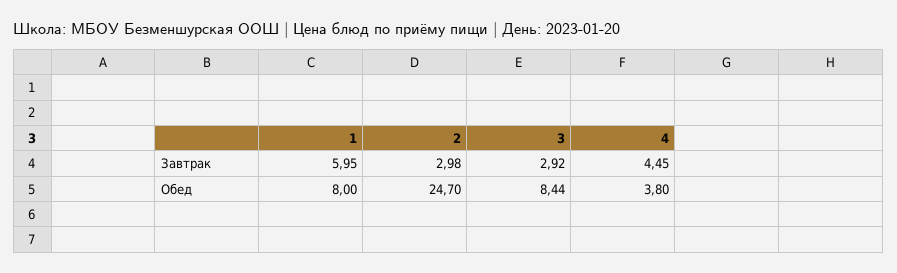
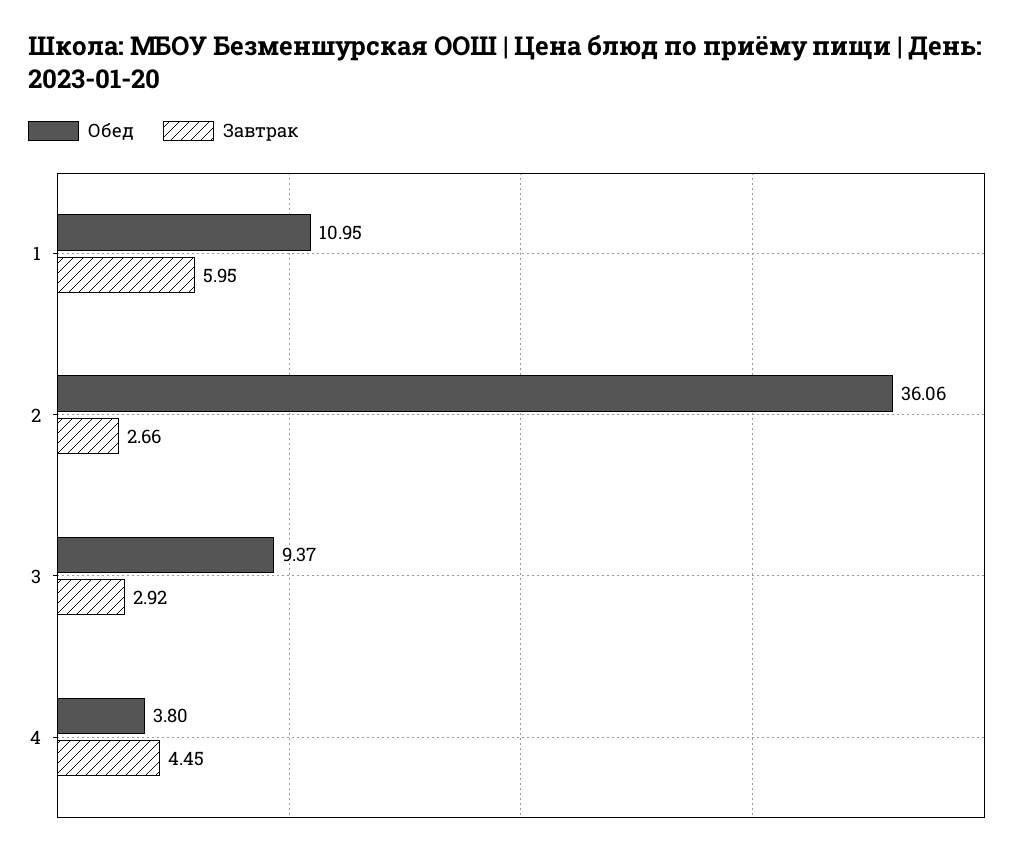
  {
    "Завтрак": {
      "1": 5.95,
-     "2": 2.98,
+     "2": 2.66,
      "3": 2.92,
      "4": 4.45
    },
    "Обед": {
-     "1": 8,
+     "1": 10.95,
-     "2": 24.7,
+     "2": 36.06,
-     "3": 8.44,
+     "3": 9.37,
      "4": 3.8
    }
  }

